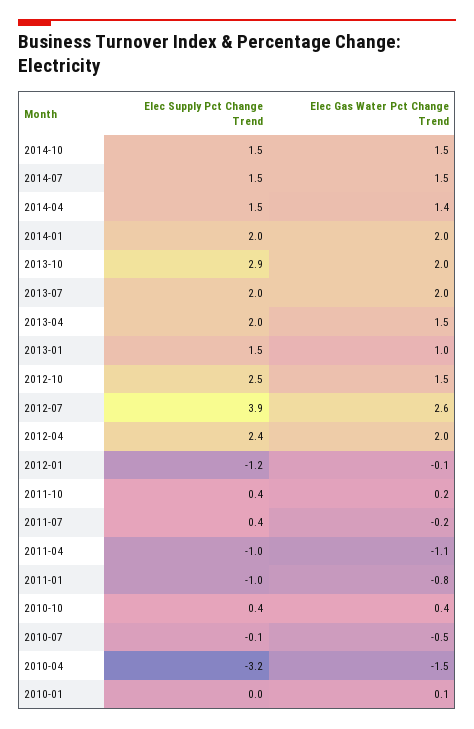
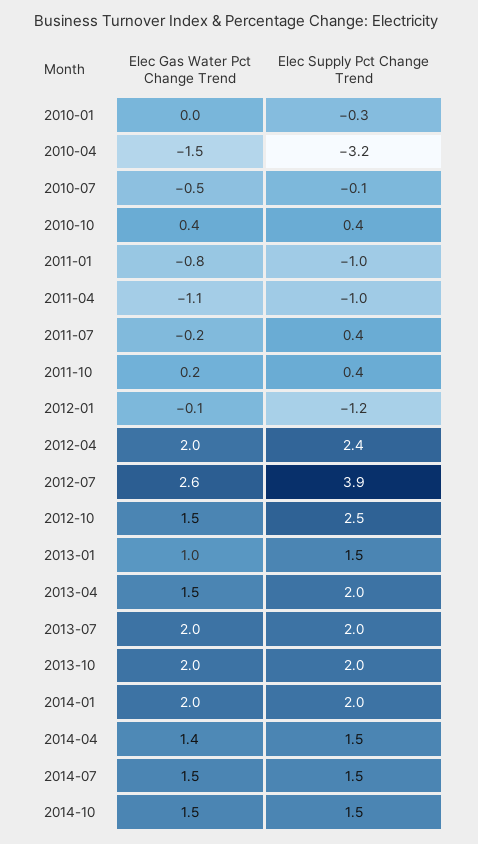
  {
    "Elec Supply Pct Change Trend": {
      "2014-10": 1.5,
      "2014-07": 1.5,
      "2014-04": 1.5,
      "2014-01": 2,
-     "2013-10": 2.9,
+     "2013-10": 2,
      "2013-07": 2,
      "2013-04": 2,
      "2013-01": 1.5,
      "2012-10": 2.5,
      "2012-07": 3.9,
      "2012-04": 2.4,
      "2012-01": -1.2,
      "2011-10": 0.4,
      "2011-07": 0.4,
      "2011-04": -1,
      "2011-01": -1,
      "2010-10": 0.4,
      "2010-07": -0.1,
      "2010-04": -3.2,
-     "2010-01": 0
+     "2010-01": -0.3
    },
    "Elec Gas Water Pct Change Trend": {
      "2014-10": 1.5,
      "2014-07": 1.5,
      "2014-04": 1.4,
      "2014-01": 2,
      "2013-10": 2,
      "2013-07": 2,
      "2013-04": 1.5,
      "2013-01": 1,
      "2012-10": 1.5,
      "2012-07": 2.6,
      "2012-04": 2,
      "2012-01": -0.1,
      "2011-10": 0.2,
      "2011-07": -0.2,
      "2011-04": -1.1,
      "2011-01": -0.8,
      "2010-10": 0.4,
      "2010-07": -0.5,
      "2010-04": -1.5,
-     "2010-01": 0.1
+     "2010-01": 0
    }
  }

